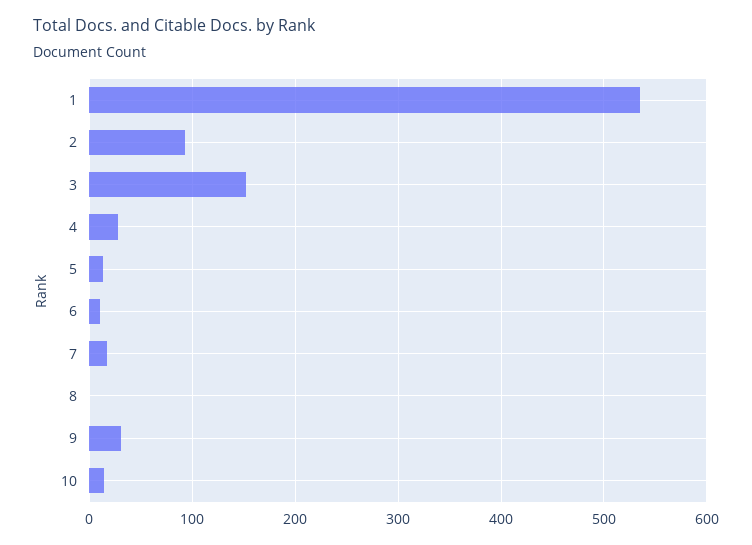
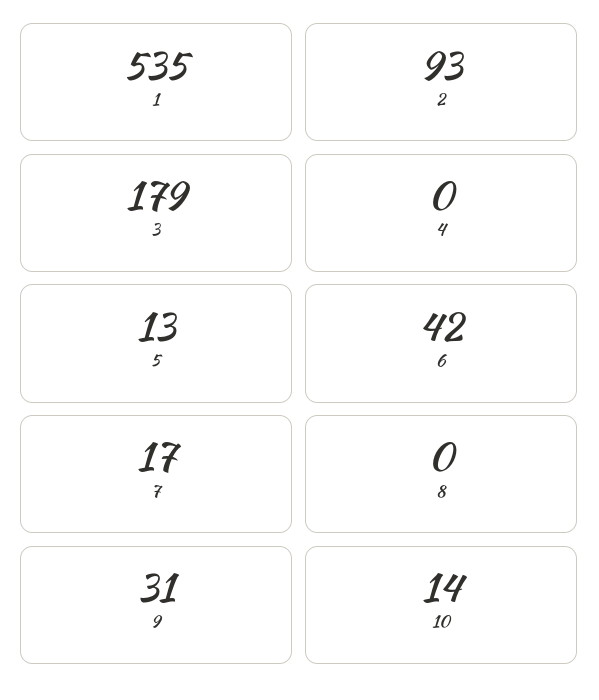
  {
    "1": 535,
    "2": 93,
-   "3": 150,
+   "3": 179,
-   "4": 30,
+   "4": 0,
    "5": 13,
-   "6": 10,
+   "6": 42,
    "7": 17,
    "8": 0,
    "9": 31,
    "10": 14
  }

